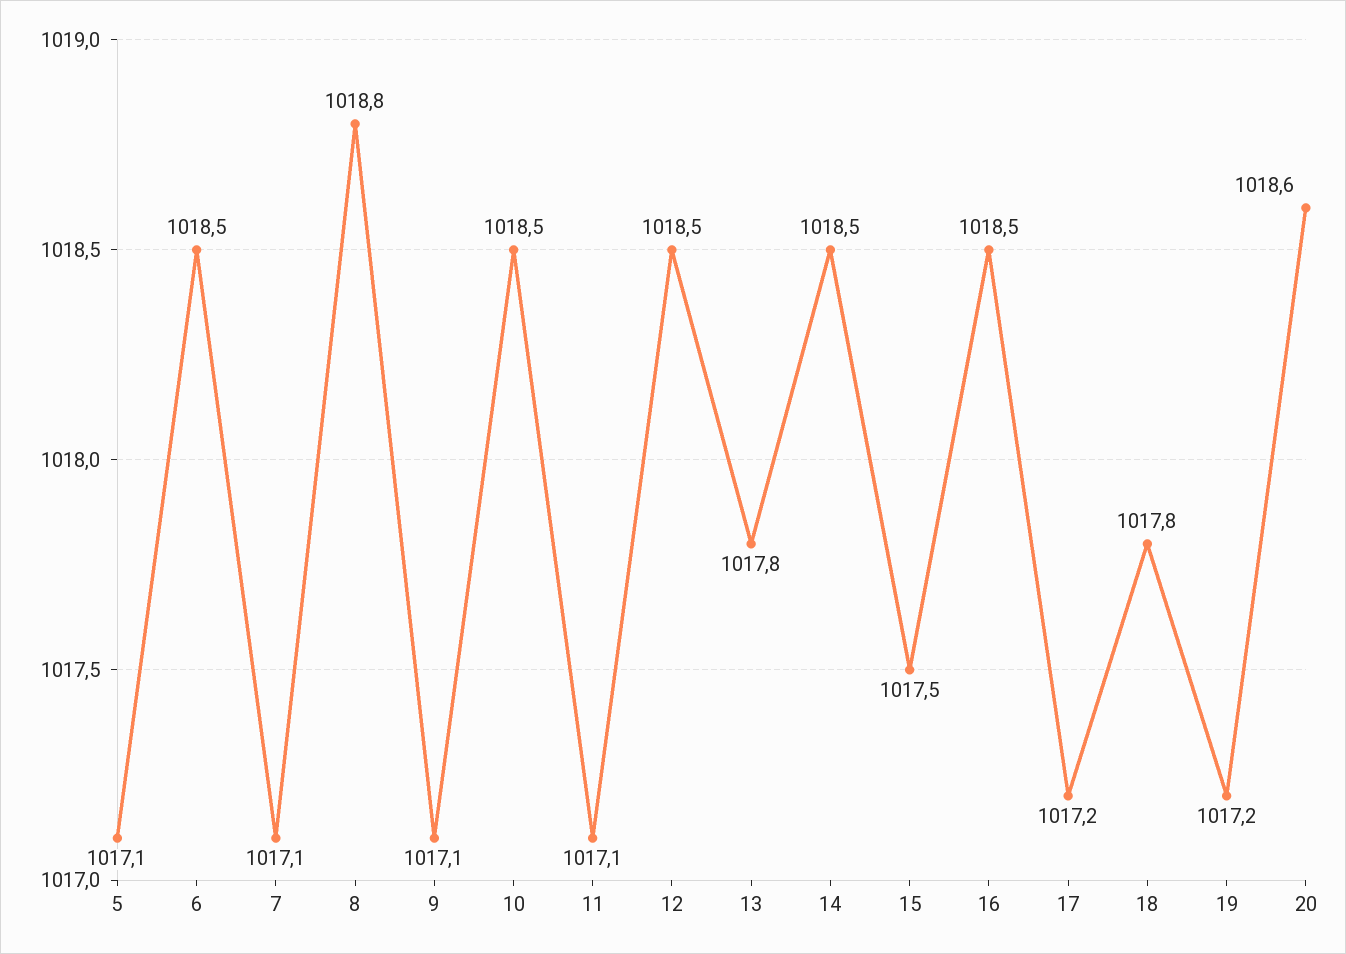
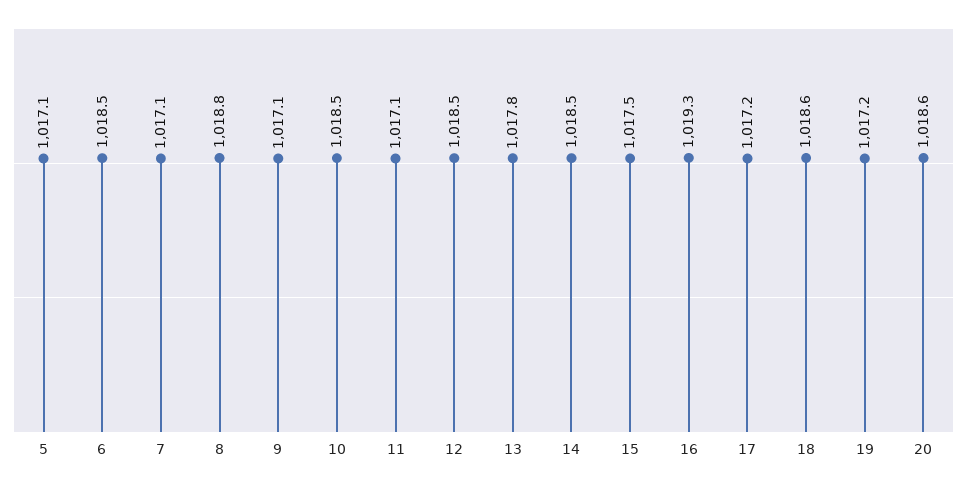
  {
    "5": 1017.1,
    "6": 1018.5,
    "7": 1017.1,
    "8": 1018.8,
    "9": 1017.1,
    "10": 1018.5,
    "11": 1017.1,
    "12": 1018.5,
    "13": 1017.8,
    "14": 1018.5,
    "15": 1017.5,
-   "16": 1018.5,
+   "16": 1019.3,
    "17": 1017.2,
-   "18": 1017.8,
+   "18": 1018.6,
    "19": 1017.2,
    "20": 1018.6
  }

